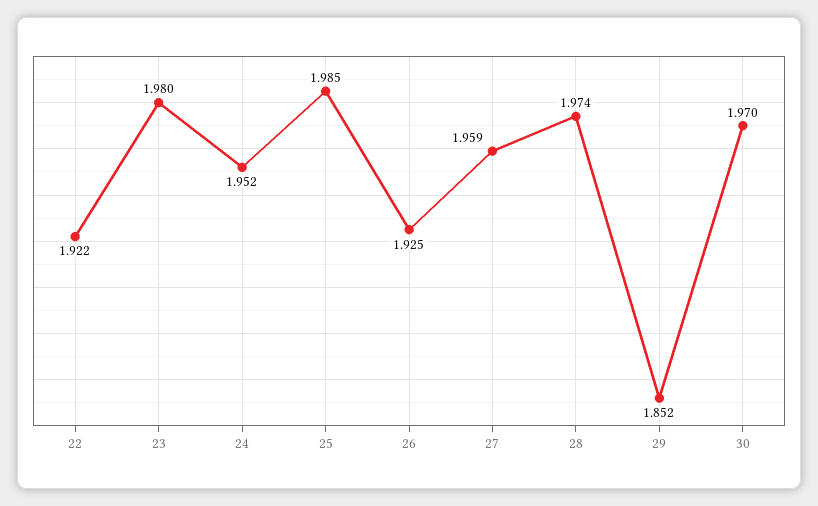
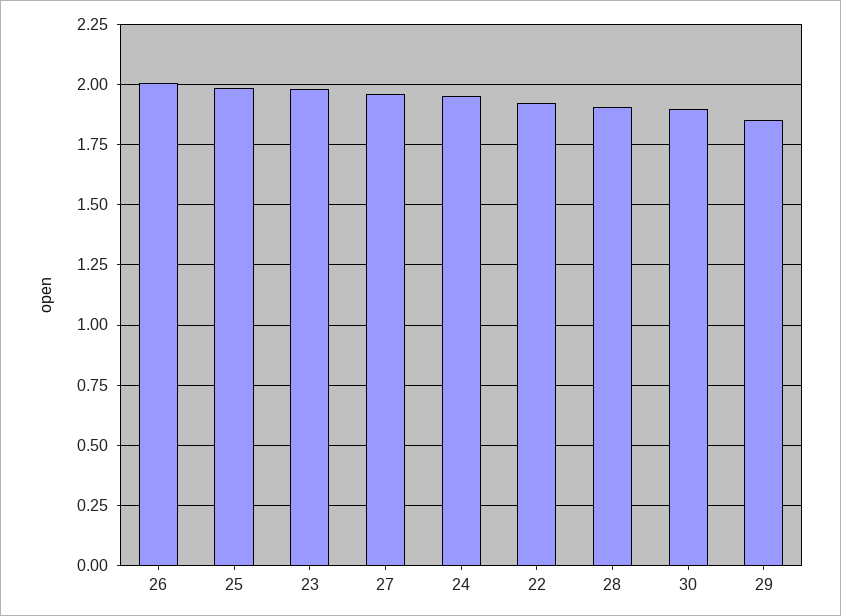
  {
    "22": 1.922,
    "23": 1.98,
    "24": 1.952,
    "25": 1.985,
-   "26": 1.925,
+   "26": 2,
    "27": 1.959,
-   "28": 1.974,
+   "28": 1.9,
    "29": 1.852,
-   "30": 1.97
+   "30": 1.9
  }

